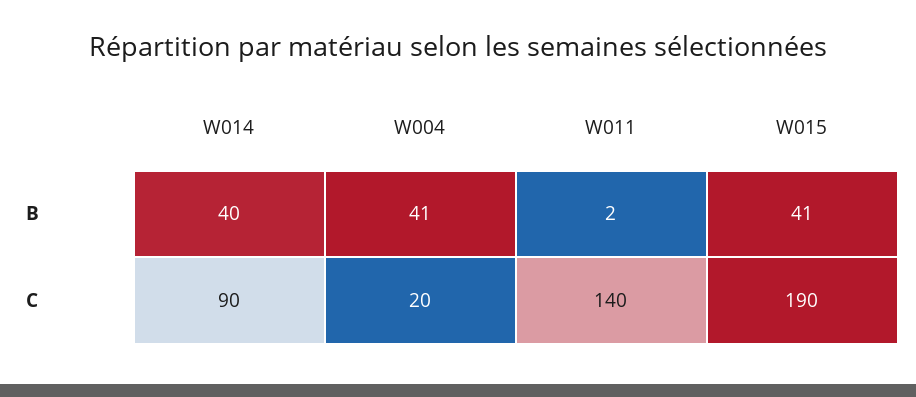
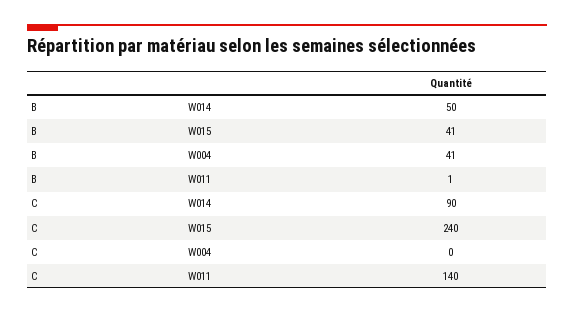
  {
    "W014": {
-     "B": 40,
+     "B": 50,
      "C": 90
    },
    "W004": {
      "B": 41,
-     "C": 20
+     "C": 0
    },
    "W011": {
-     "B": 2,
+     "B": 1,
      "C": 140
    },
    "W015": {
      "B": 41,
-     "C": 190
+     "C": 240
    }
  }

